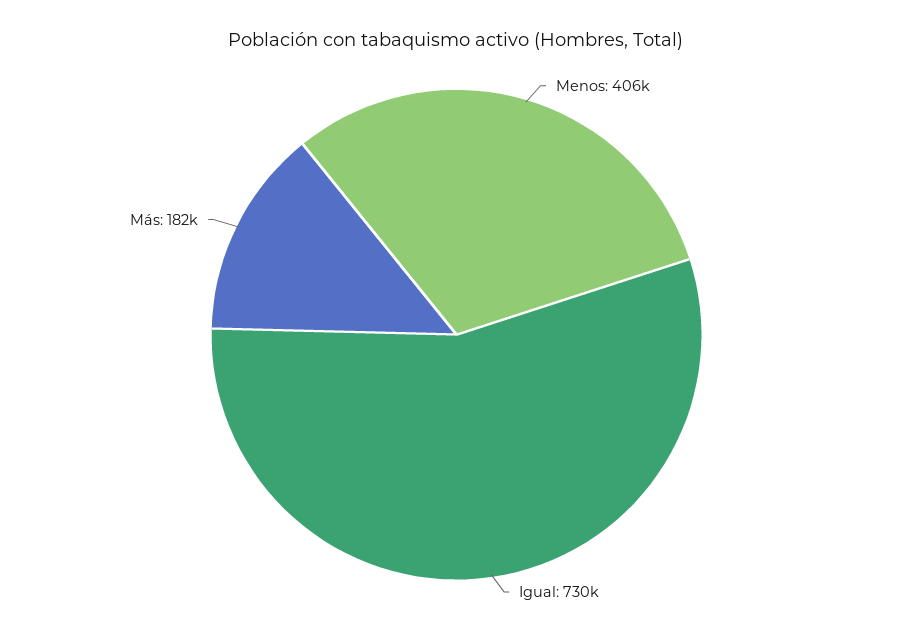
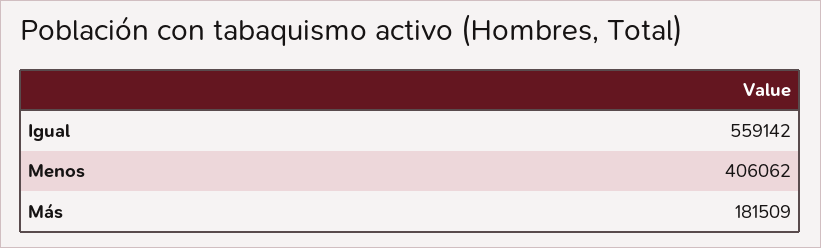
  {
    "Menos": 406062,
-   "Igual": 730000,
+   "Igual": 559142,
    "Más": 181509
  }

